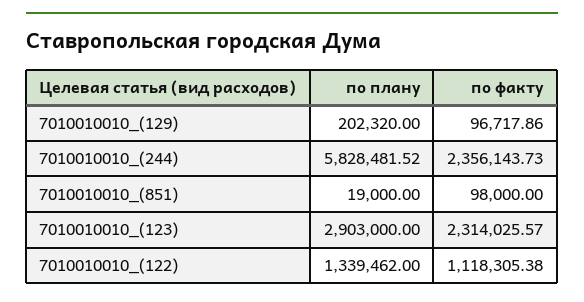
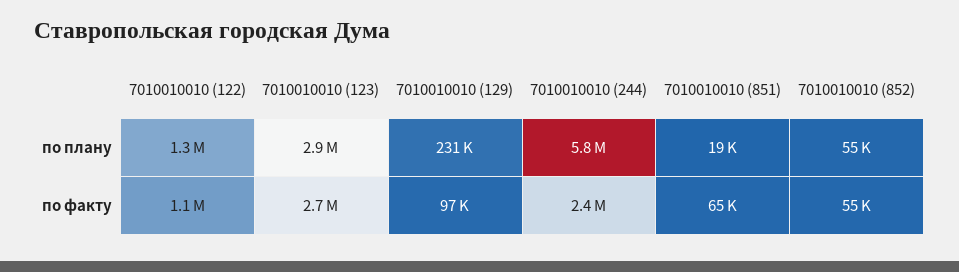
  {
    "по плану": {
-     "7010010010_(129)": 202320,
+     "7010010010_(129)": 231000,
      "7010010010_(244)": 5828481.52,
      "7010010010_(851)": 19000,
      "7010010010_(123)": 2903000,
-     "7010010010_(122)": 1339462
+     "7010010010_(122)": 1339462,
+     "7010010010 (852)": 55000
    },
    "по факту": {
      "7010010010_(129)": 96717.86,
      "7010010010_(244)": 2356143.73,
-     "7010010010_(851)": 98000,
+     "7010010010_(851)": 65000,
-     "7010010010_(123)": 2314025.57,
+     "7010010010_(123)": 2700000,
-     "7010010010_(122)": 1118305.38
+     "7010010010_(122)": 1118305.38,
+     "7010010010 (852)": 55000
    }
  }

